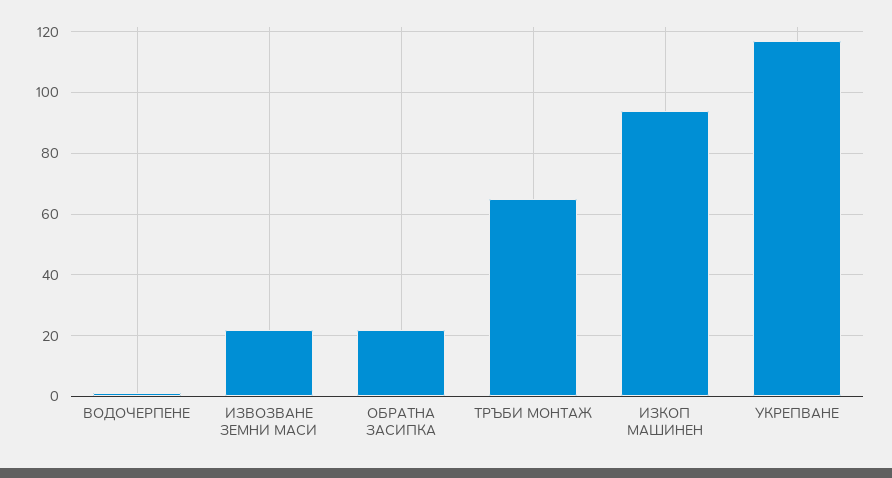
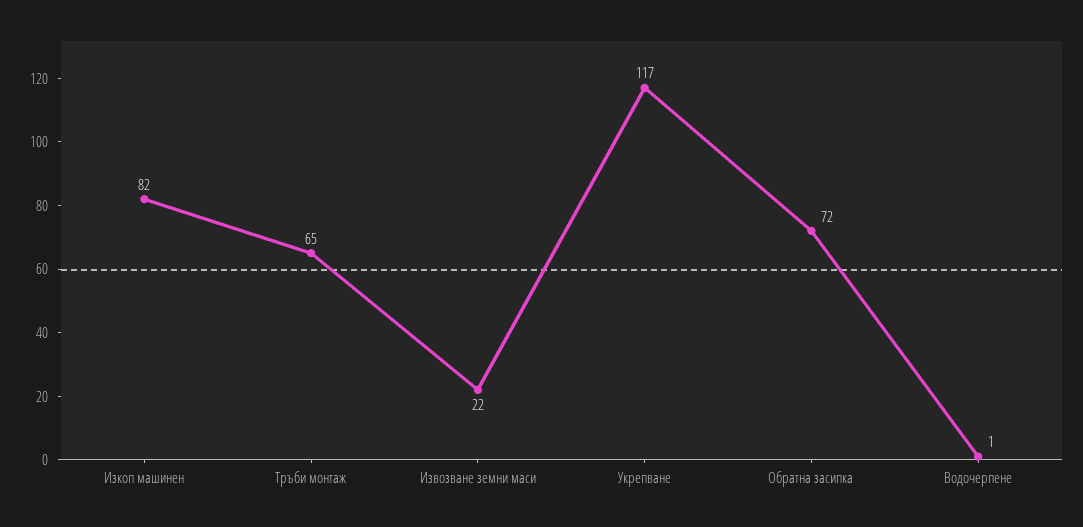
  {
    "ВОДОЧЕРПЕНЕ": 1,
    "ИЗВОЗВАНЕ ЗЕМНИ МАСИ": 22,
-   "ОБРАТНА ЗАСИПКА": 22,
+   "ОБРАТНА ЗАСИПКА": 72,
    "ТРЪБИ МОНТАЖ": 65,
-   "ИЗКОП МАШИНЕН": 94,
+   "ИЗКОП МАШИНЕН": 82,
    "УКРЕПВАНЕ": 117
  }

